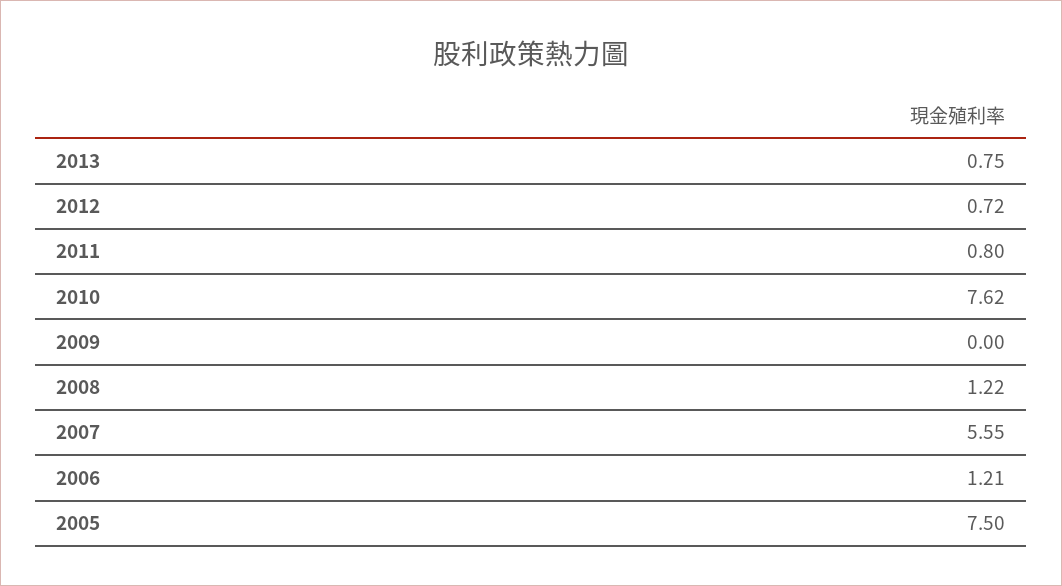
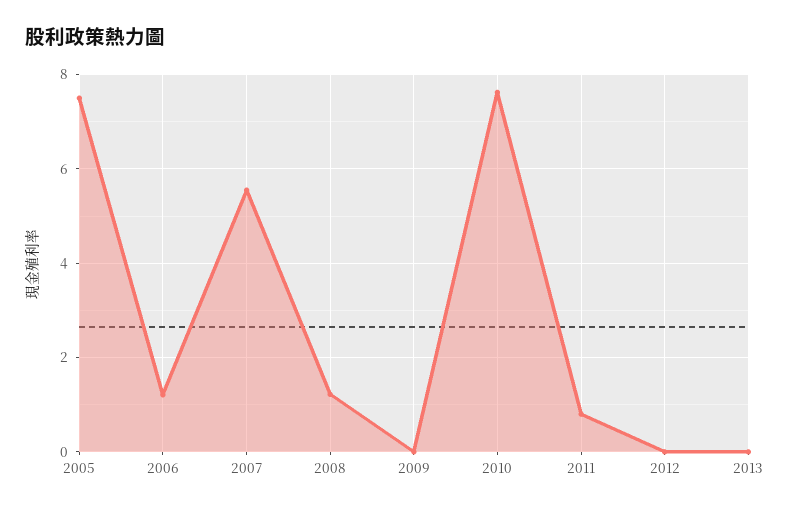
  {
-   "2013": 0.75,
+   "2013": 0,
-   "2012": 0.72,
+   "2012": 0,
    "2011": 0.8,
    "2010": 7.62,
    "2009": 0,
    "2008": 1.22,
    "2007": 5.55,
    "2006": 1.21,
    "2005": 7.5
  }

